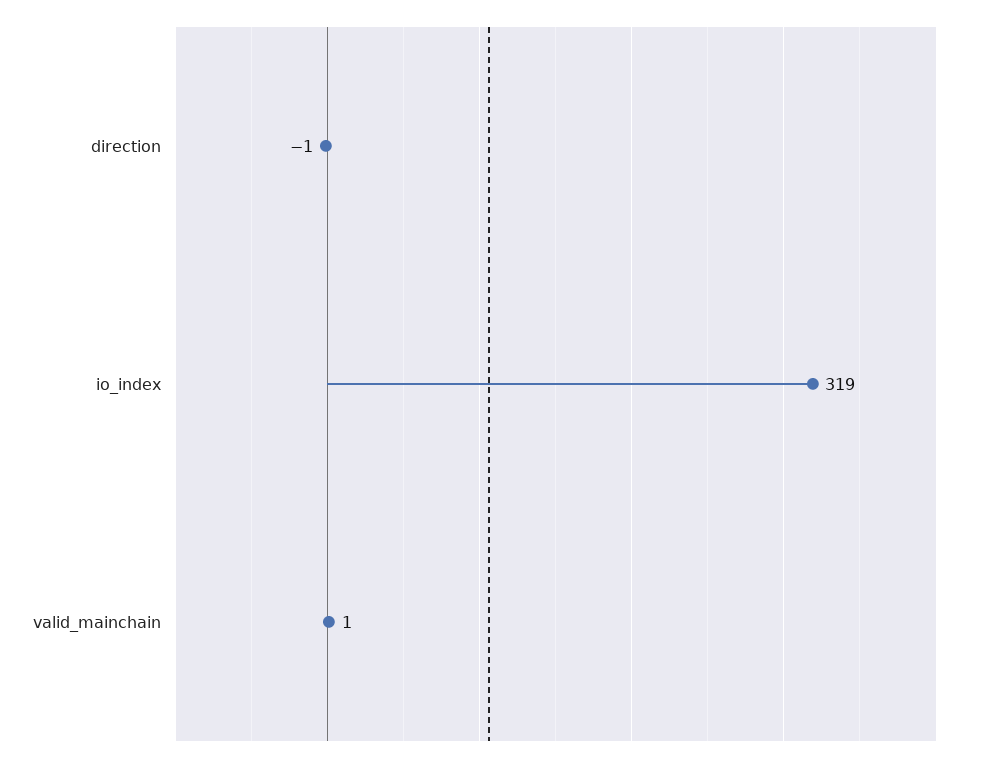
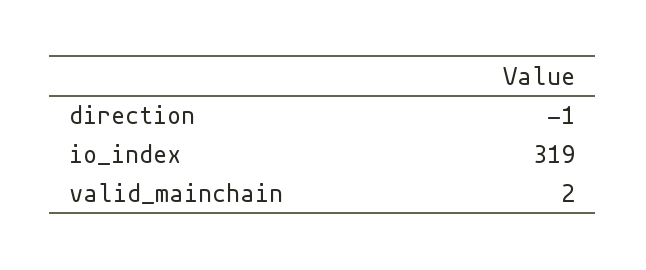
  {
    "direction": -1,
    "io_index": 319,
-   "valid_mainchain": 1
+   "valid_mainchain": 2
  }

